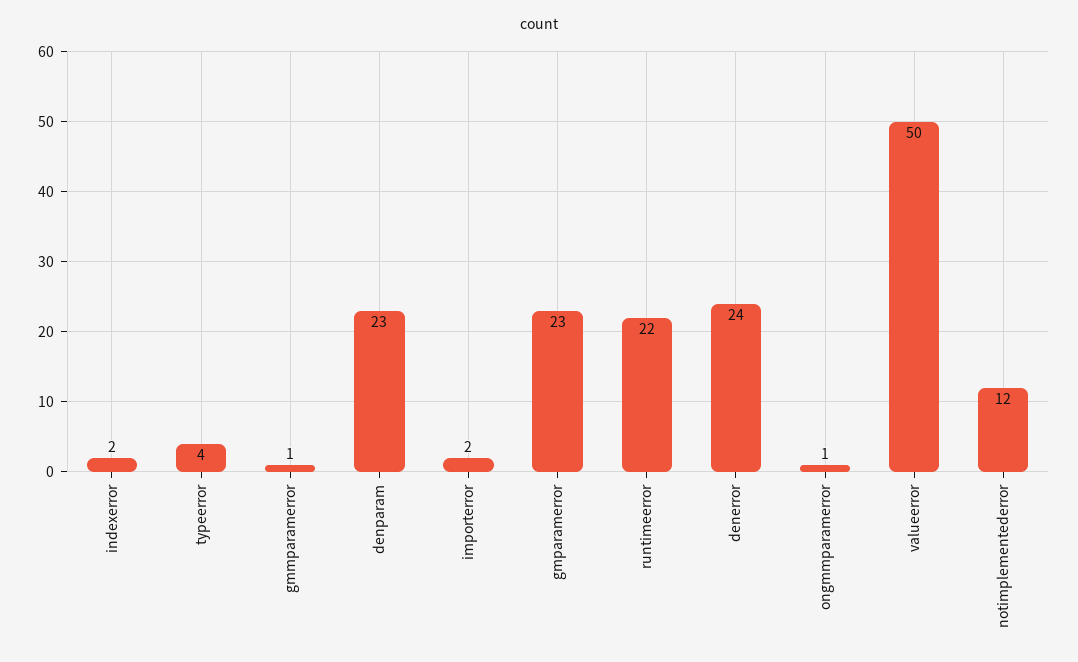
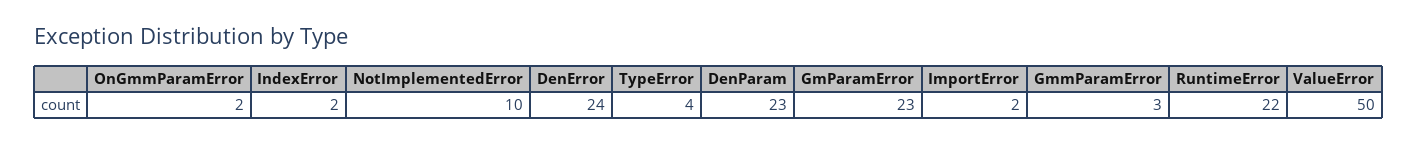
  {
    "indexerror": 2,
    "typeerror": 4,
-   "gmmparamerror": 1,
+   "gmmparamerror": 3,
    "denparam": 23,
    "importerror": 2,
    "gmparamerror": 23,
    "runtimeerror": 22,
    "denerror": 24,
-   "ongmmparamerror": 1,
+   "ongmmparamerror": 2,
    "valueerror": 50,
-   "notimplementederror": 12
+   "notimplementederror": 10
  }

